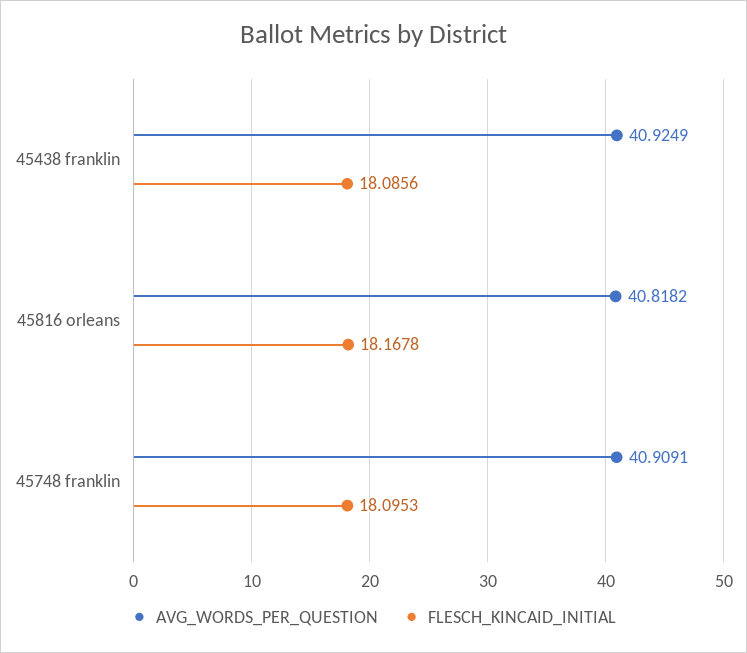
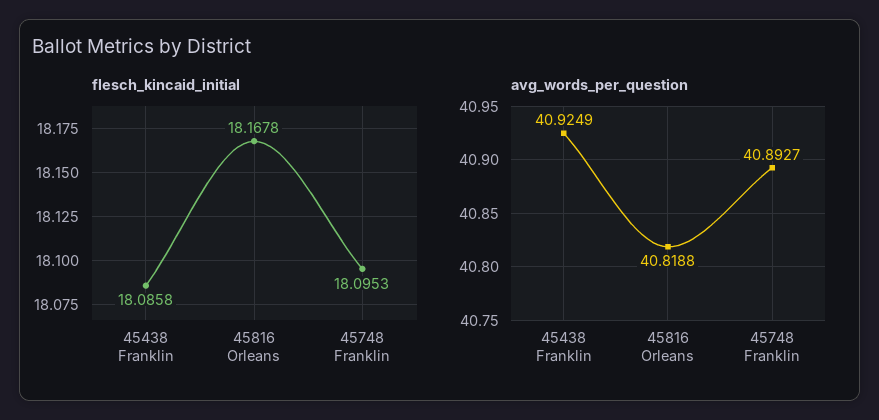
  {
    "AVG_WORDS_PER_QUESTION": {
      "45438 franklin": 40.9249,
-     "45816 orleans": 40.8182,
+     "45816 orleans": 40.8188,
-     "45748 franklin": 40.9091
+     "45748 franklin": 40.8927
    },
    "FLESCH_KINCAID_INITIAL": {
-     "45438 franklin": 18.0856,
+     "45438 franklin": 18.0858,
      "45816 orleans": 18.1678,
      "45748 franklin": 18.0953
    }
  }

